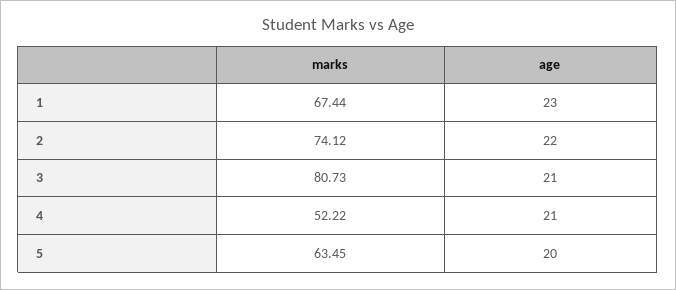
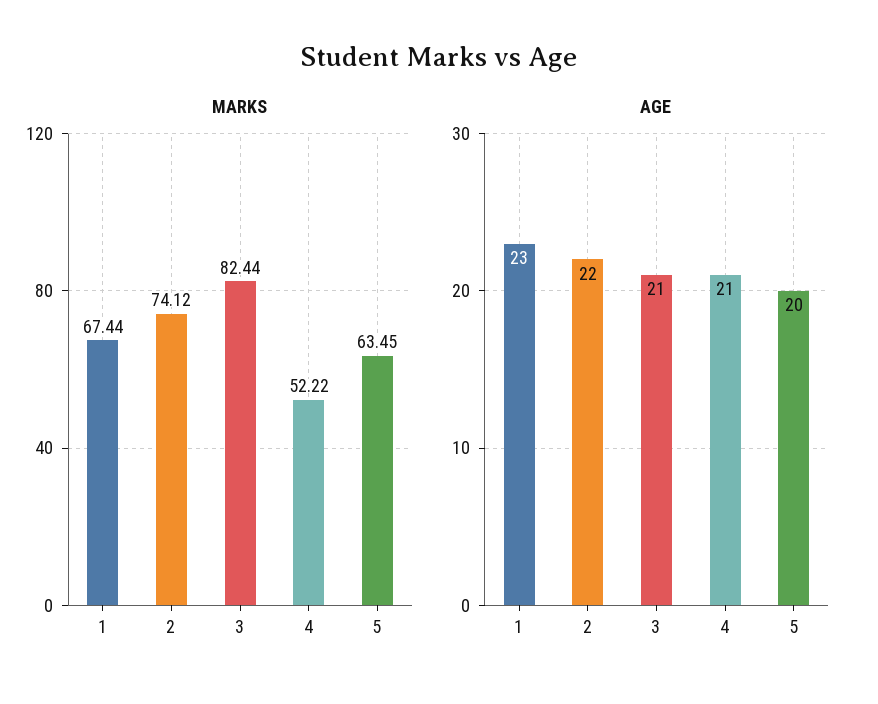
  {
    "marks": {
      "1": 67.44,
      "2": 74.12,
-     "3": 80.73,
+     "3": 82.44,
      "4": 52.22,
      "5": 63.45
    },
    "age": {
      "1": 23,
      "2": 22,
      "3": 21,
      "4": 21,
      "5": 20
    }
  }

